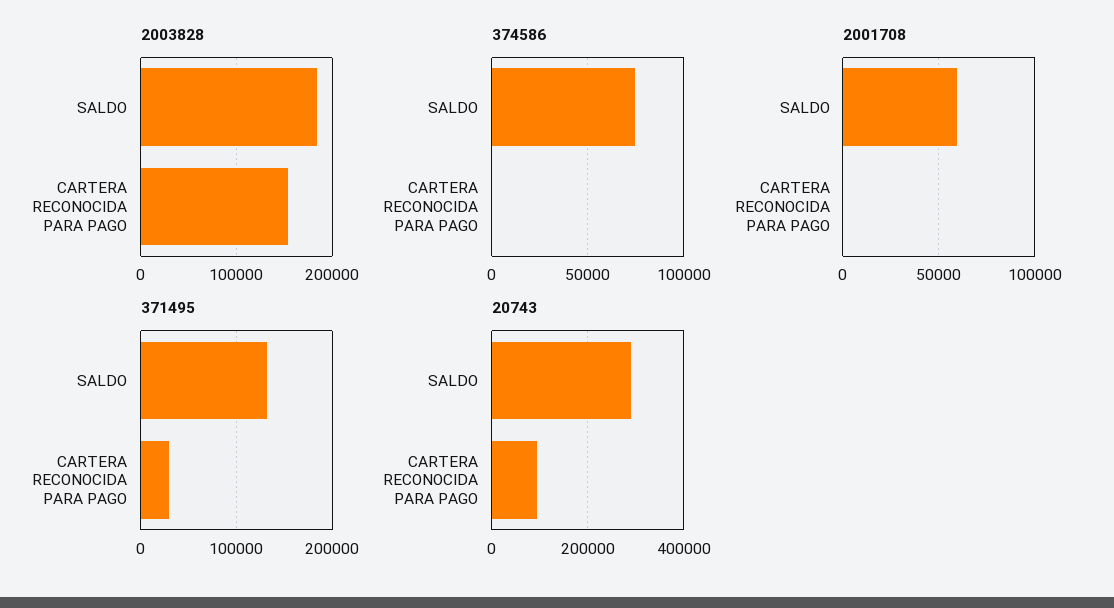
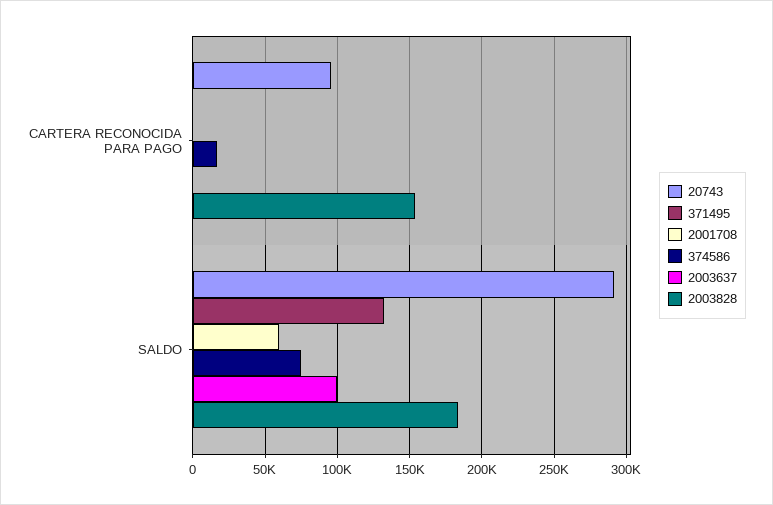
  {
    "2003828": {
      "SALDO": 185000,
      "CARTERA RECONOCIDA PARA PAGO": 155000
    },
    "374586": {
      "SALDO": 75000,
-     "CARTERA RECONOCIDA PARA PAGO": 0
+     "CARTERA RECONOCIDA PARA PAGO": 15000
    },
    "2001708": {
      "SALDO": 60000,
      "CARTERA RECONOCIDA PARA PAGO": 0
    },
    "371495": {
      "SALDO": 130000,
-     "CARTERA RECONOCIDA PARA PAGO": 30000
+     "CARTERA RECONOCIDA PARA PAGO": 0
    },
    "20743": {
      "SALDO": 290000,
      "CARTERA RECONOCIDA PARA PAGO": 95000
-   }
+   },
+   "2003637": {
+     "CARTERA RECONOCIDA PARA PAGO": 0,
+     "SALDO": 100000
+   }
  }

